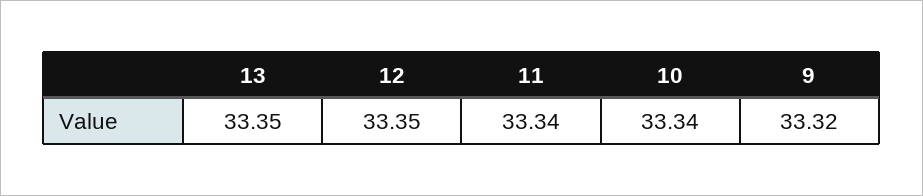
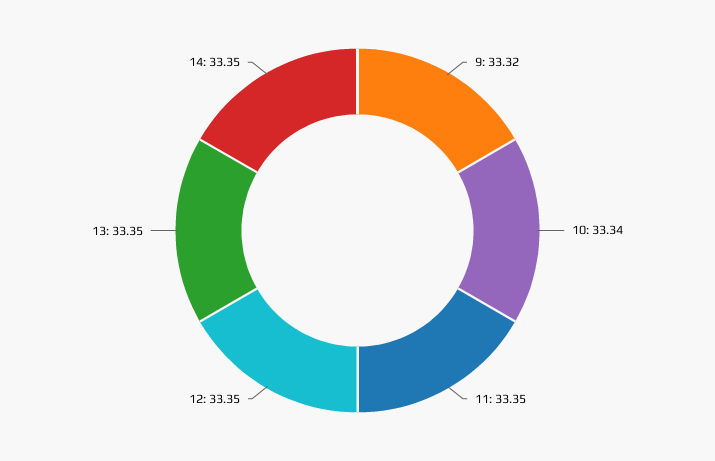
  {
    "13": 33.35,
    "12": 33.35,
-   "11": 33.34,
+   "11": 33.35,
    "10": 33.34,
-   "9": 33.32
+   "9": 33.32,
+   "14": 33.35
  }

